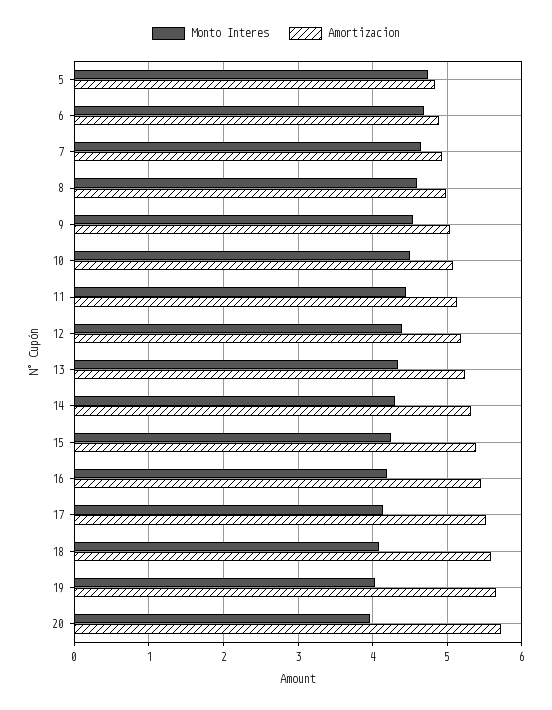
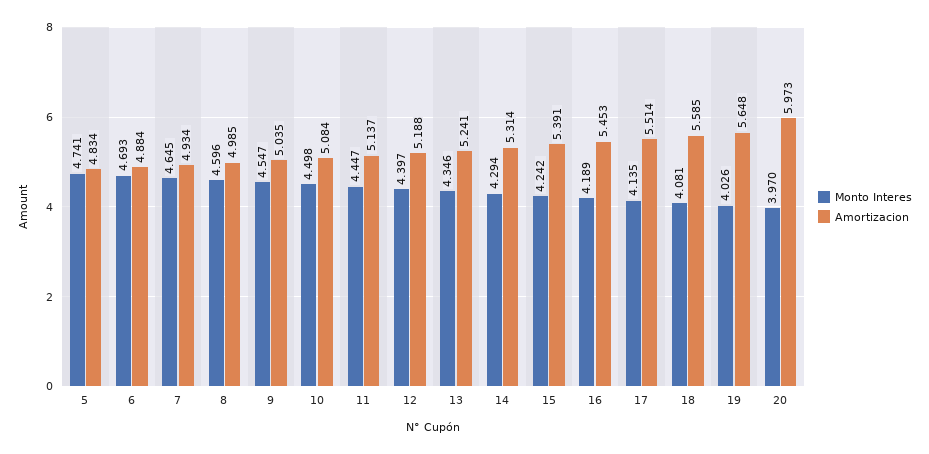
  {
    "Monto Interes": {
      "5": 4.741,
      "6": 4.693,
      "7": 4.645,
      "8": 4.596,
      "9": 4.547,
      "10": 4.498,
      "11": 4.447,
      "12": 4.397,
      "13": 4.346,
      "14": 4.294,
      "15": 4.242,
      "16": 4.189,
      "17": 4.135,
      "18": 4.081,
      "19": 4.026,
      "20": 3.97
    },
    "Amortizacion": {
      "5": 4.834,
      "6": 4.884,
      "7": 4.934,
      "8": 4.985,
      "9": 5.035,
      "10": 5.084,
      "11": 5.137,
      "12": 5.188,
      "13": 5.241,
      "14": 5.314,
      "15": 5.391,
      "16": 5.453,
      "17": 5.514,
      "18": 5.585,
      "19": 5.648,
-     "20": 5.7
+     "20": 5.973
    }
  }

